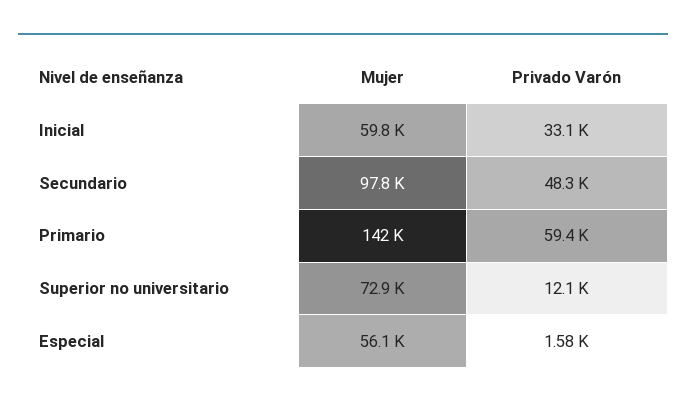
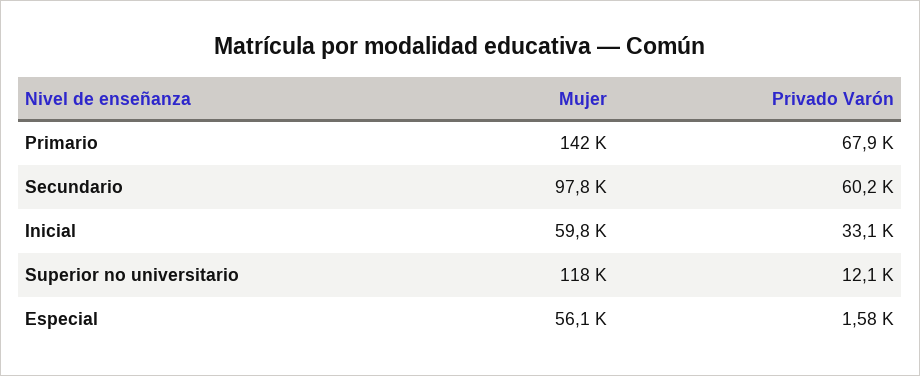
  {
    "Mujer": {
      "Inicial": 59800,
      "Secundario": 97800,
      "Primario": 142000,
-     "Superior no universitario": 72900,
+     "Superior no universitario": 118000,
      "Especial": 56100
    },
    "Privado Varón": {
      "Inicial": 33100,
-     "Secundario": 48300,
+     "Secundario": 60200,
-     "Primario": 59400,
+     "Primario": 67900,
      "Superior no universitario": 12100,
      "Especial": 1580
    }
  }

